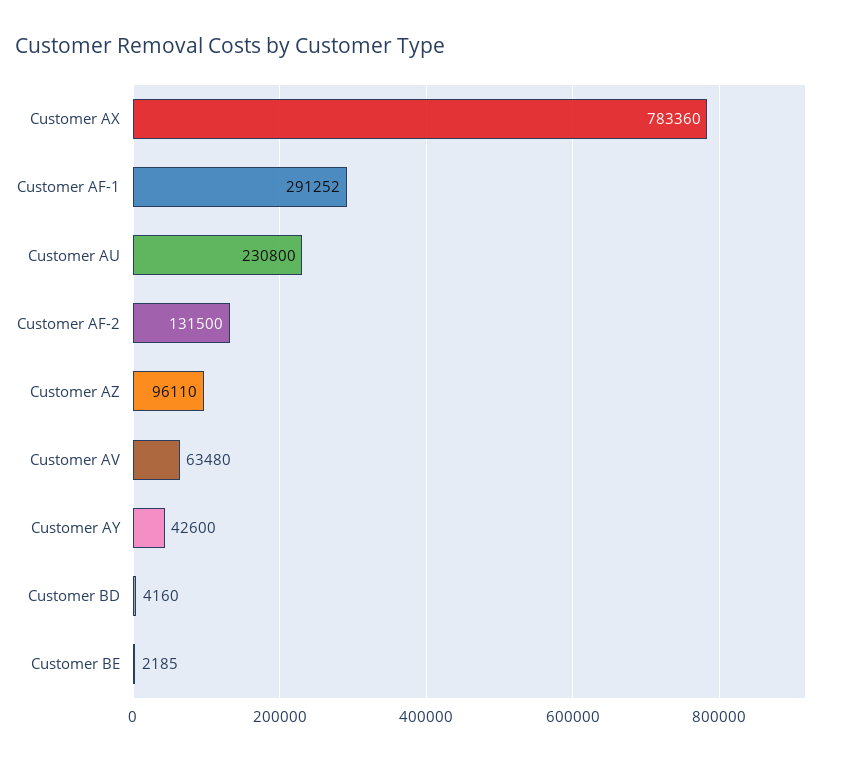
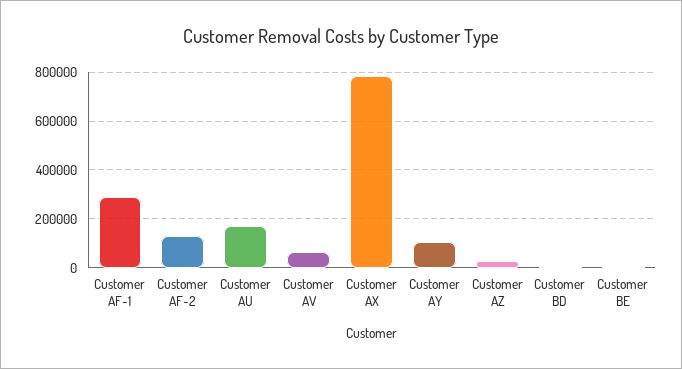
  {
    "Customer AX": 783360,
    "Customer AF-1": 291252,
-   "Customer AU": 230800,
+   "Customer AU": 175000,
    "Customer AF-2": 131500,
-   "Customer AZ": 96110,
+   "Customer AZ": 25000,
    "Customer AV": 63480,
-   "Customer AY": 42600,
+   "Customer AY": 100000,
    "Customer BD": 4160,
    "Customer BE": 2185
  }

